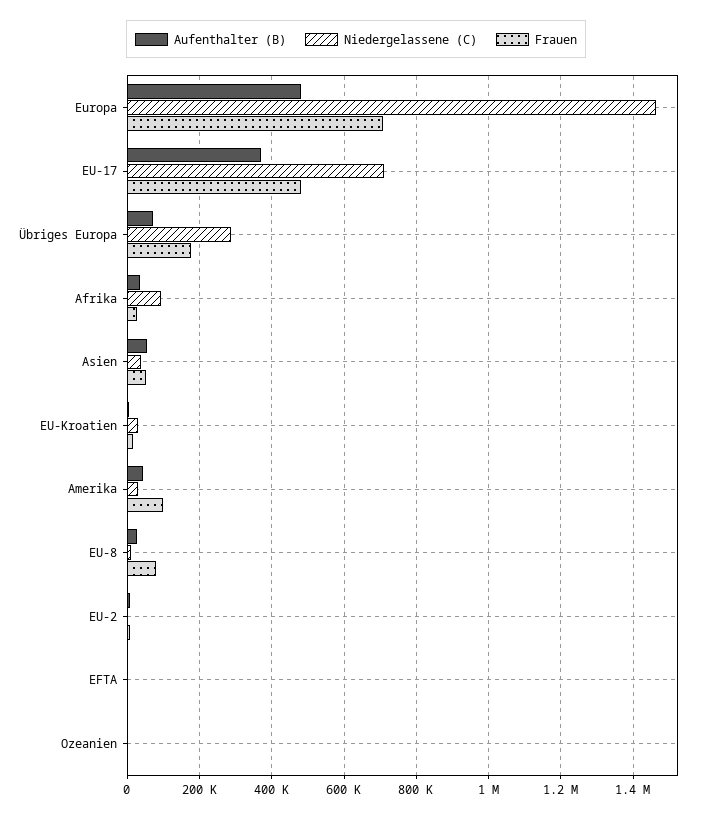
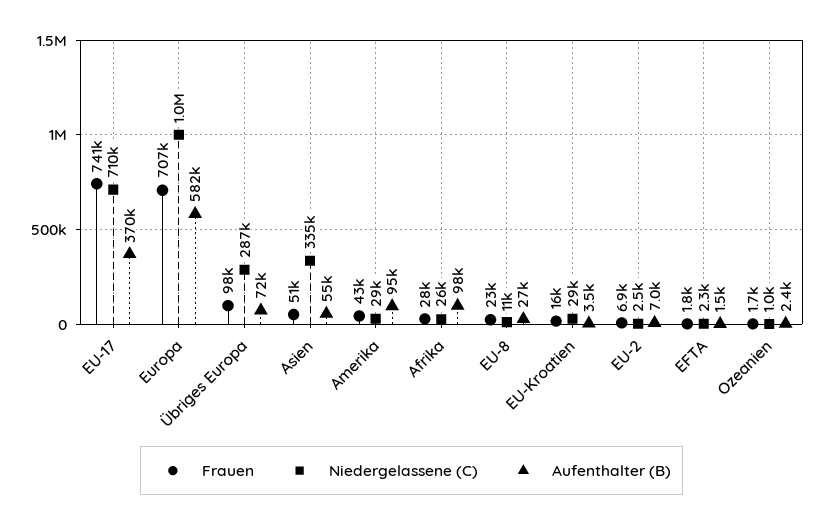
  {
    "Aufenthalter (B)": {
-     "Europa": 480000,
+     "Europa": 582000,
      "EU-17": 370000,
      "Übriges Europa": 72000,
-     "Afrika": 40000,
+     "Afrika": 98000,
      "Asien": 55000,
      "EU-Kroatien": 3500,
-     "Amerika": 40000,
+     "Amerika": 95000,
      "EU-8": 27000,
      "EU-2": 7000,
      "EFTA": 1500,
      "Ozeanien": 2400
    },
    "Niedergelassene (C)": {
-     "Europa": 1460000,
+     "Europa": 1000000,
      "EU-17": 710000,
      "Übriges Europa": 287000,
-     "Afrika": 100000,
+     "Afrika": 26000,
-     "Asien": 40000,
+     "Asien": 335000,
      "EU-Kroatien": 29000,
      "Amerika": 29000,
      "EU-8": 11000,
      "EU-2": 2500,
      "EFTA": 2300,
      "Ozeanien": 1000
    },
    "Frauen": {
      "Europa": 707000,
-     "EU-17": 480000,
+     "EU-17": 741000,
-     "Übriges Europa": 180000,
+     "Übriges Europa": 98000,
      "Afrika": 28000,
      "Asien": 51000,
      "EU-Kroatien": 16000,
-     "Amerika": 100000,
+     "Amerika": 43000,
-     "EU-8": 80000,
+     "EU-8": 23000,
      "EU-2": 6900,
      "EFTA": 1800,
      "Ozeanien": 1700
    }
  }

